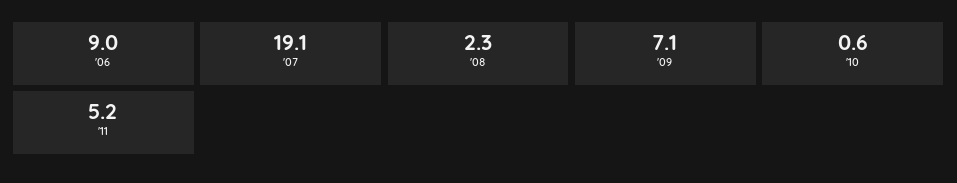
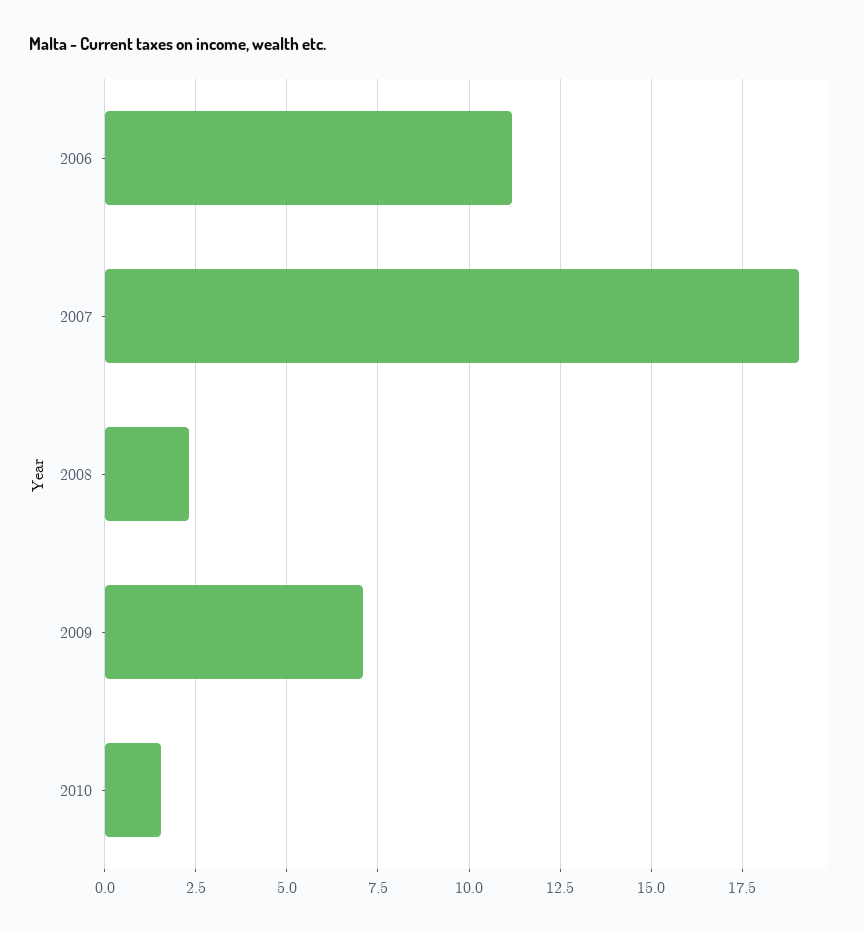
  {
-   "'06": 9,
+   "'06": 11.25,
    "'07": 19.1,
    "'08": 2.3,
    "'09": 7.1,
-   "'10": 0.6,
+   "'10": 1.5
-   "'11": 5.2
  }

